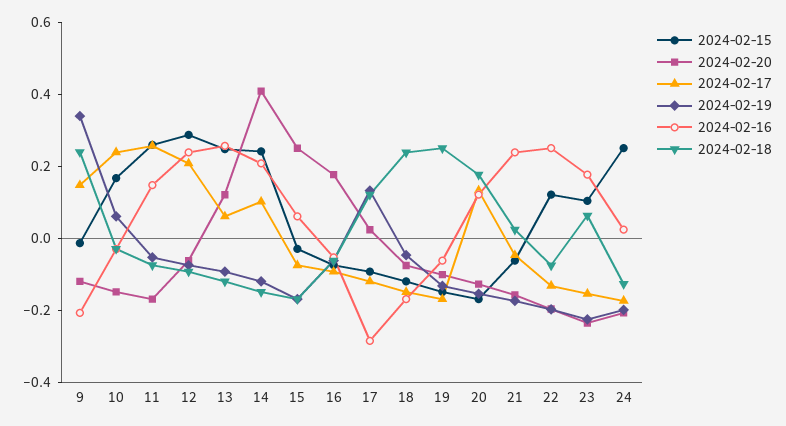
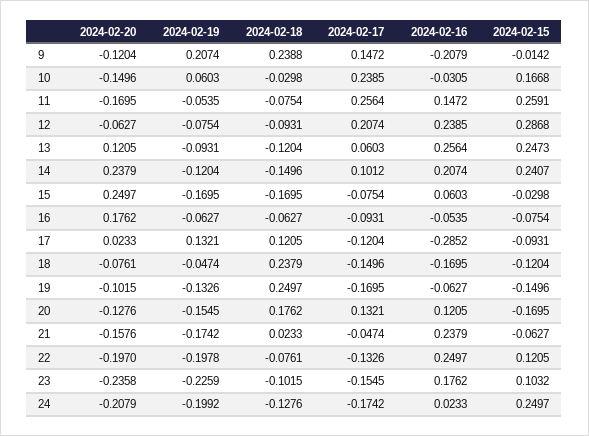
  {
    "2024-02-15": {
      "9": -0.0142,
      "10": 0.1668,
      "11": 0.2591,
      "12": 0.2868,
      "13": 0.2473,
      "14": 0.2407,
      "15": -0.0298,
      "16": -0.0754,
      "17": -0.0931,
      "18": -0.1204,
      "19": -0.1496,
      "20": -0.1695,
      "21": -0.0627,
      "22": 0.1205,
      "23": 0.1032,
      "24": 0.2497
    },
    "2024-02-20": {
      "9": -0.1204,
      "10": -0.1496,
      "11": -0.1695,
      "12": -0.0627,
      "13": 0.1205,
-     "14": 0.4,
+     "14": 0.2379,
      "15": 0.2497,
      "16": 0.1762,
      "17": 0.0233,
      "18": -0.0761,
      "19": -0.1015,
      "20": -0.1276,
      "21": -0.1576,
      "22": -0.197,
      "23": -0.2358,
      "24": -0.2079
    },
    "2024-02-17": {
      "9": 0.1472,
      "10": 0.2385,
      "11": 0.2564,
      "12": 0.2074,
      "13": 0.0603,
      "14": 0.1012,
      "15": -0.0754,
      "16": -0.0931,
      "17": -0.1204,
      "18": -0.1496,
      "19": -0.1695,
      "20": 0.1321,
      "21": -0.0474,
      "22": -0.1326,
      "23": -0.1545,
      "24": -0.1742
    },
    "2024-02-19": {
-     "9": 0.35,
+     "9": 0.2074,
      "10": 0.0603,
      "11": -0.0535,
      "12": -0.0754,
      "13": -0.0931,
      "14": -0.1204,
      "15": -0.1695,
      "16": -0.0627,
      "17": 0.1321,
      "18": -0.0474,
      "19": -0.1326,
      "20": -0.1545,
      "21": -0.1742,
      "22": -0.1978,
      "23": -0.2259,
      "24": -0.1992
    },
    "2024-02-16": {
      "9": -0.2079,
      "10": -0.0305,
      "11": 0.1472,
      "12": 0.2385,
      "13": 0.2564,
      "14": 0.2074,
      "15": 0.0603,
      "16": -0.0535,
      "17": -0.2852,
      "18": -0.1695,
      "19": -0.0627,
      "20": 0.1205,
      "21": 0.2379,
      "22": 0.2497,
      "23": 0.1762,
      "24": 0.0233
    },
    "2024-02-18": {
      "9": 0.2388,
      "10": -0.0298,
      "11": -0.0754,
      "12": -0.0931,
      "13": -0.1204,
      "14": -0.1496,
      "15": -0.1695,
      "16": -0.0627,
      "17": 0.1205,
      "18": 0.2379,
      "19": 0.2497,
      "20": 0.1762,
      "21": 0.0233,
      "22": -0.0761,
-     "23": 0.05,
+     "23": -0.1015,
      "24": -0.1276
    }
  }

